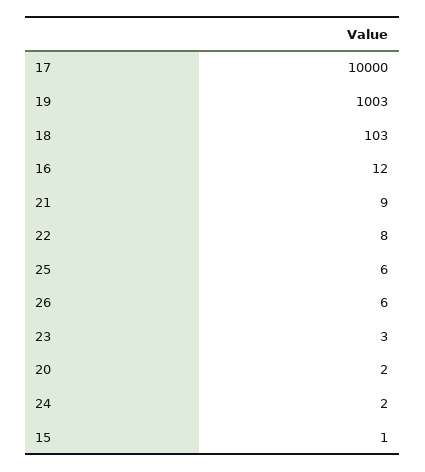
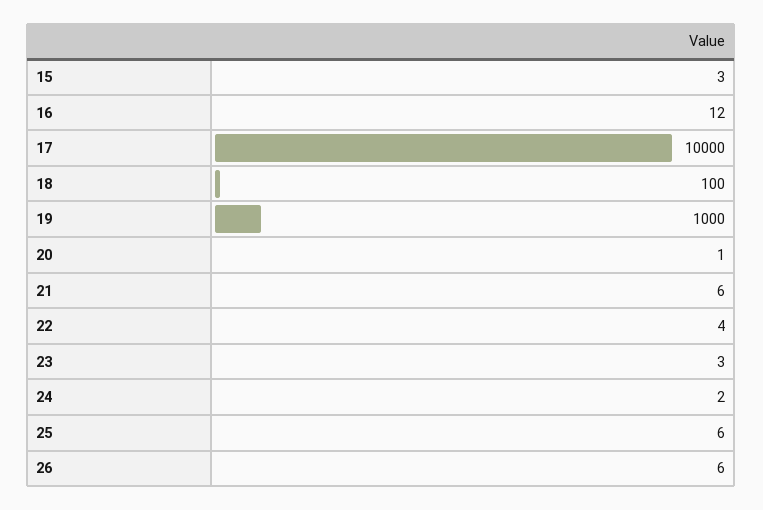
  {
    "17": 10000,
-   "19": 1003,
+   "19": 1000,
-   "18": 103,
+   "18": 100,
    "16": 12,
-   "21": 9,
+   "21": 6,
-   "22": 8,
+   "22": 4,
    "25": 6,
    "26": 6,
    "23": 3,
-   "20": 2,
+   "20": 1,
    "24": 2,
-   "15": 1
+   "15": 3
  }

